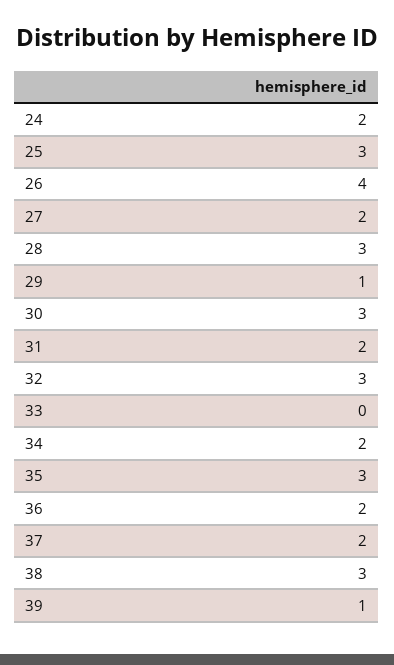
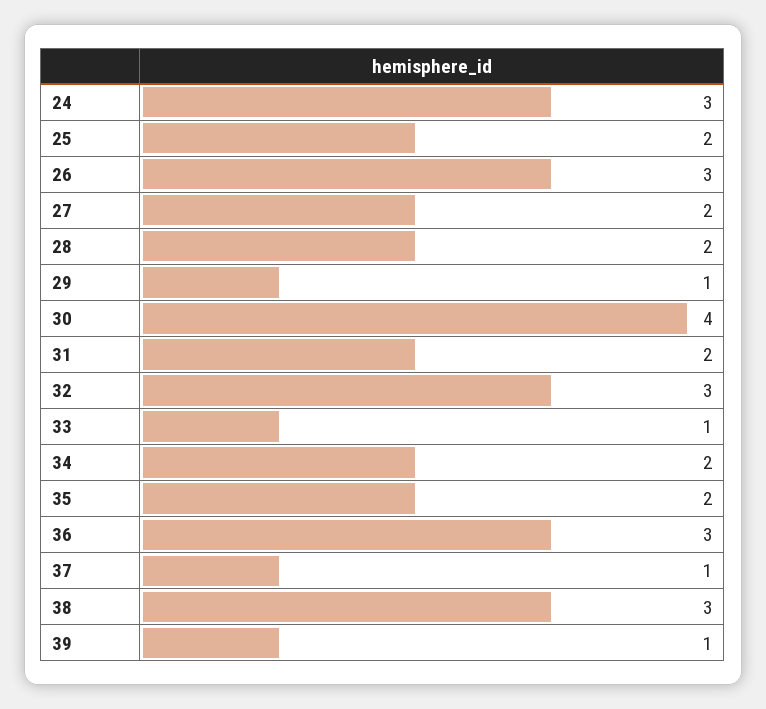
  {
-   "24": 2,
+   "24": 3,
-   "25": 3,
+   "25": 2,
-   "26": 4,
+   "26": 3,
    "27": 2,
-   "28": 3,
+   "28": 2,
    "29": 1,
-   "30": 3,
+   "30": 4,
    "31": 2,
    "32": 3,
-   "33": 0,
+   "33": 1,
    "34": 2,
-   "35": 3,
+   "35": 2,
-   "36": 2,
+   "36": 3,
-   "37": 2,
+   "37": 1,
    "38": 3,
    "39": 1
  }

